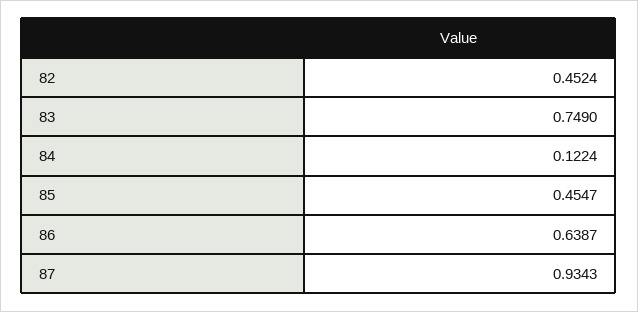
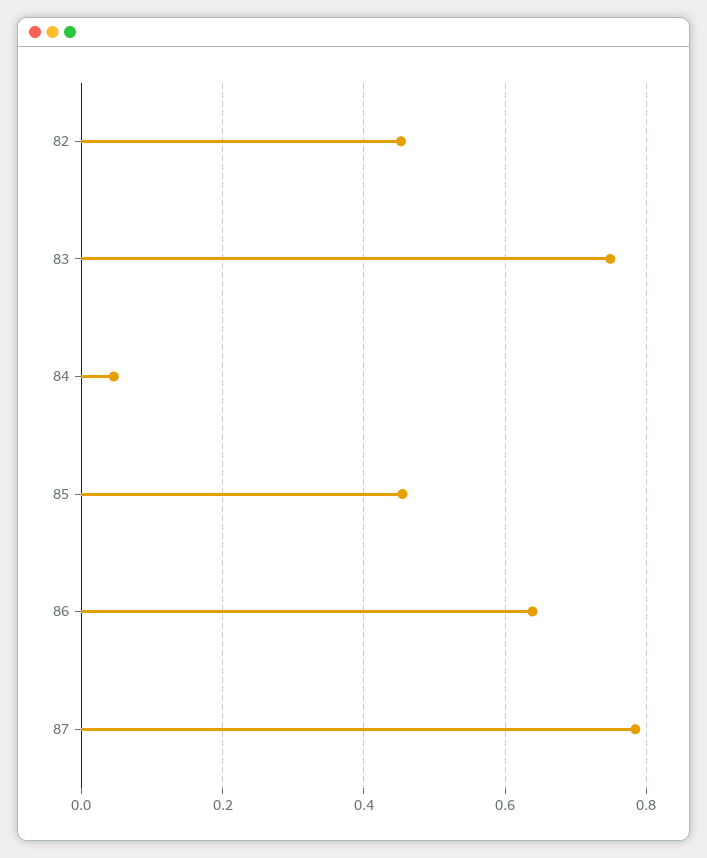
  {
    "82": 0.4524,
    "83": 0.749,
-   "84": 0.1224,
+   "84": 0.04,
    "85": 0.4547,
    "86": 0.6387,
-   "87": 0.9343
+   "87": 0.78
  }

